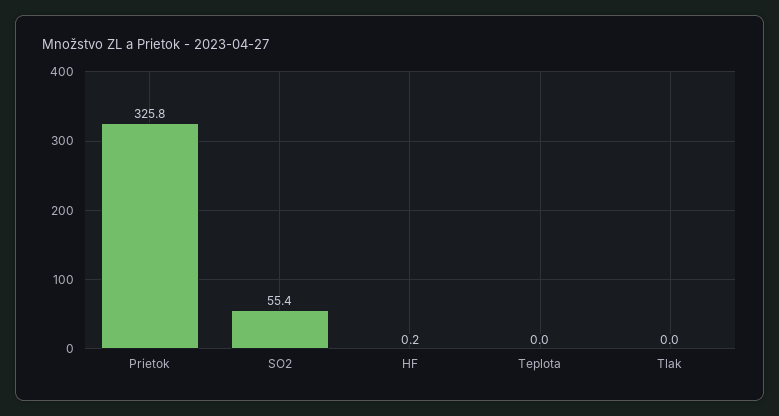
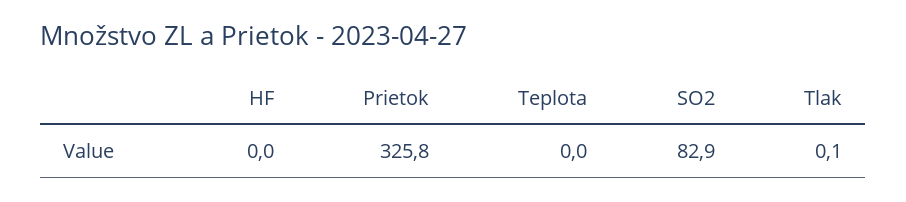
  {
    "Prietok": 325.8,
-   "SO2": 55.4,
+   "SO2": 82.9,
-   "HF": 0.2,
+   "HF": 0,
    "Teplota": 0,
-   "Tlak": 0
+   "Tlak": 0.1
  }

